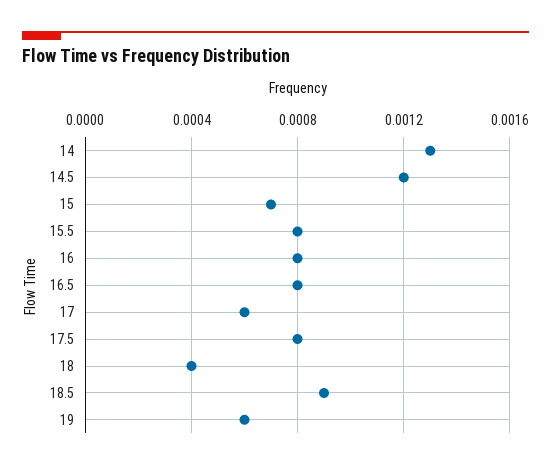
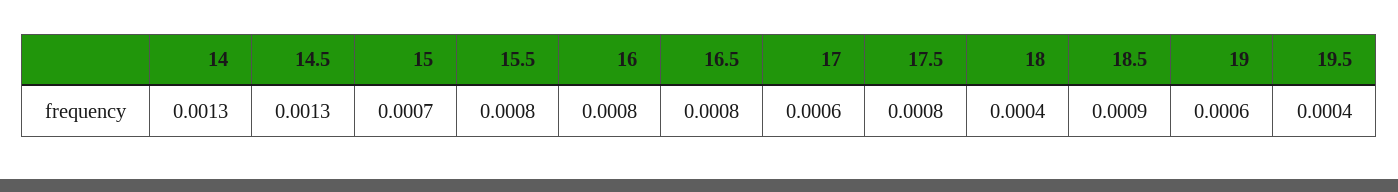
  {
    "14": 0.0013,
-   "14.5": 0.0012,
+   "14.5": 0.0013,
    "15": 0.0007,
    "15.5": 0.0008,
    "16": 0.0008,
    "16.5": 0.0008,
    "17": 0.0006,
    "17.5": 0.0008,
    "18": 0.0004,
    "18.5": 0.0009,
-   "19": 0.0006
+   "19": 0.0006,
+   "19.5": 0.0004
  }

